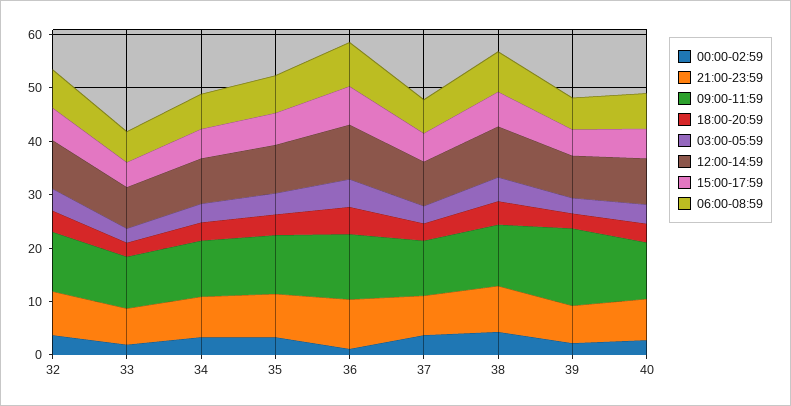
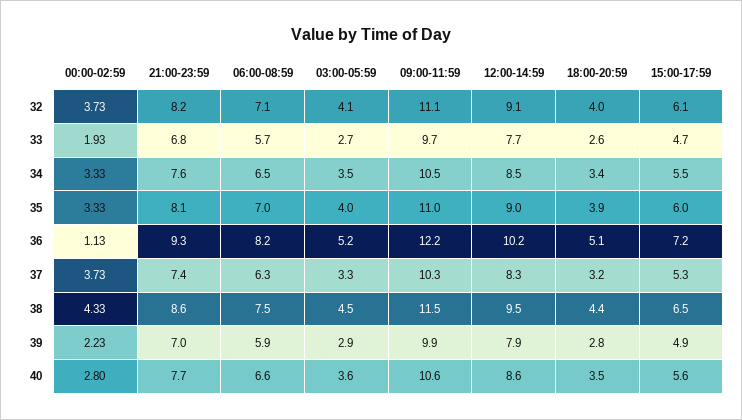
  {
    "00:00-02:59": {
      "32": 3.73,
      "33": 1.93,
      "34": 3.33,
      "35": 3.33,
      "36": 1.13,
      "37": 3.73,
      "38": 4.33,
      "39": 2.23,
      "40": 2.8
    },
    "21:00-23:59": {
      "32": 8.2,
      "33": 6.8,
      "34": 7.6,
      "35": 8.1,
      "36": 9.3,
      "37": 7.4,
      "38": 8.6,
      "39": 7,
      "40": 7.7
    },
    "09:00-11:59": {
      "32": 11.1,
      "33": 9.7,
      "34": 10.5,
      "35": 11,
      "36": 12.2,
      "37": 10.3,
      "38": 11.5,
-     "39": 14,
+     "39": 9.9,
      "40": 10.6
    },
    "18:00-20:59": {
      "32": 4,
      "33": 2.6,
      "34": 3.4,
      "35": 3.9,
      "36": 5.1,
      "37": 3.2,
      "38": 4.4,
      "39": 2.8,
      "40": 3.5
    },
    "03:00-05:59": {
      "32": 4.1,
      "33": 2.7,
      "34": 3.5,
      "35": 4,
      "36": 5.2,
      "37": 3.3,
      "38": 4.5,
      "39": 2.9,
      "40": 3.6
    },
    "12:00-14:59": {
      "32": 9.1,
      "33": 7.7,
      "34": 8.5,
      "35": 9,
      "36": 10.2,
      "37": 8.3,
      "38": 9.5,
      "39": 7.9,
      "40": 8.6
    },
    "15:00-17:59": {
      "32": 6.1,
      "33": 4.7,
      "34": 5.5,
      "35": 6,
      "36": 7.2,
      "37": 5.3,
      "38": 6.5,
      "39": 4.9,
      "40": 5.6
    },
    "06:00-08:59": {
      "32": 7.1,
      "33": 5.7,
      "34": 6.5,
      "35": 7,
      "36": 8.2,
      "37": 6.3,
      "38": 7.5,
      "39": 5.9,
      "40": 6.6
    }
  }

